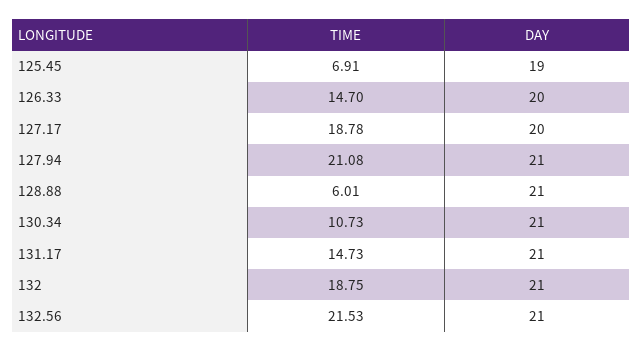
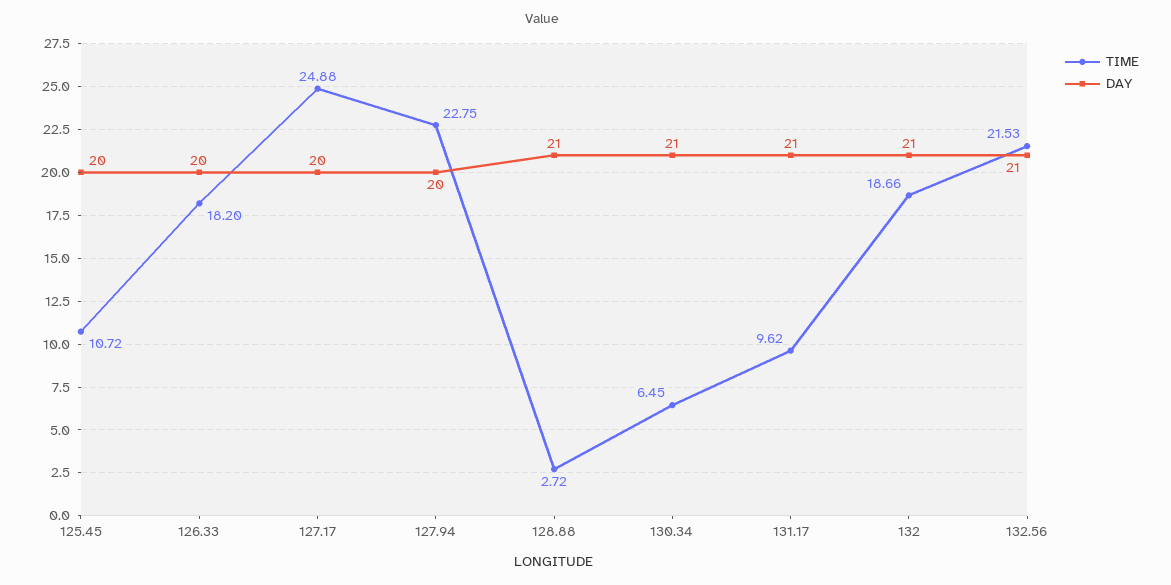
  {
    "TIME": {
-     "125.45": 6.91,
+     "125.45": 10.72,
-     "126.33": 14.7,
+     "126.33": 18.2,
-     "127.17": 18.78,
+     "127.17": 24.88,
-     "127.94": 21.08,
+     "127.94": 22.75,
-     "128.88": 6.01,
+     "128.88": 2.72,
-     "130.34": 10.73,
+     "130.34": 6.45,
-     "131.17": 14.73,
+     "131.17": 9.62,
-     "132": 18.75,
+     "132": 18.66,
      "132.56": 21.53
    },
    "DAY": {
-     "125.45": 19,
+     "125.45": 20,
      "126.33": 20,
      "127.17": 20,
-     "127.94": 21,
+     "127.94": 20,
      "128.88": 21,
      "130.34": 21,
      "131.17": 21,
      "132": 21,
      "132.56": 21
    }
  }

